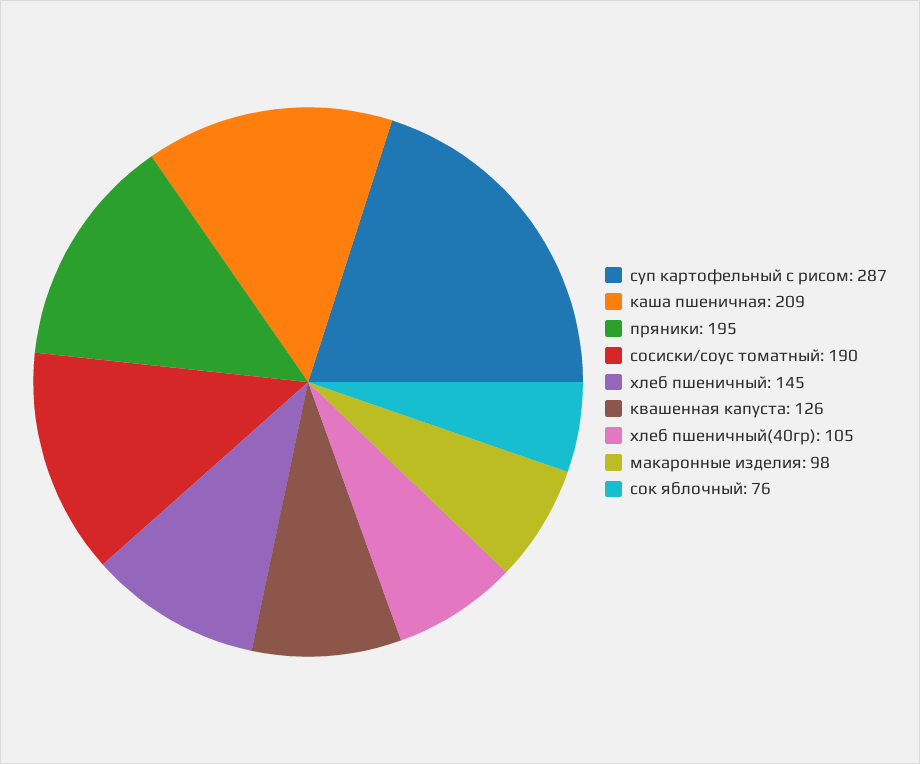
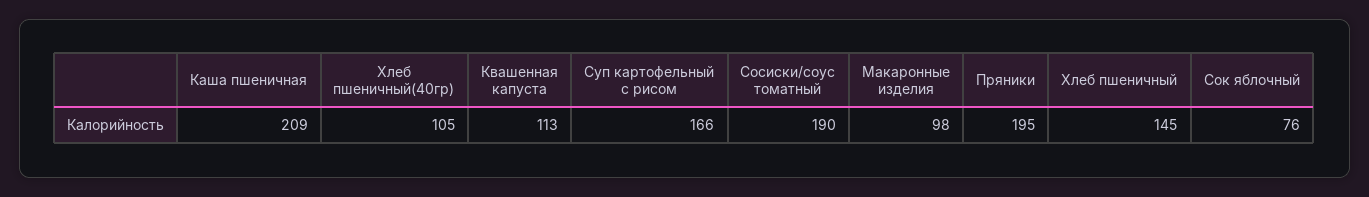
  {
-   "суп картофельный с рисом": 287,
+   "суп картофельный с рисом": 166,
    "каша пшеничная": 209,
    "пряники": 195,
    "сосиски/соус томатный": 190,
    "хлеб пшеничный": 145,
-   "квашенная капуста": 126,
+   "квашенная капуста": 113,
    "хлеб пшеничный(40гр)": 105,
    "макаронные изделия": 98,
    "сок яблочный": 76
  }

